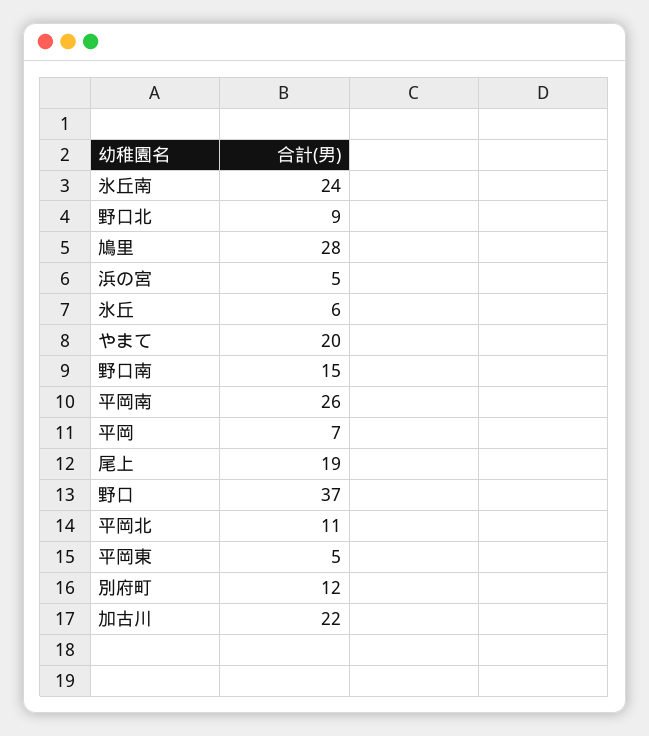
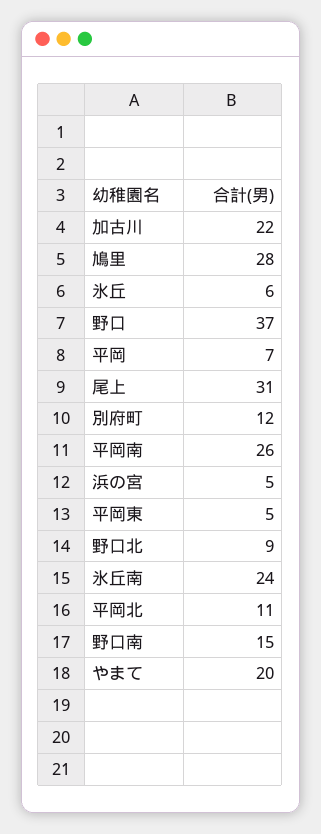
  {
    "氷丘南": 24,
    "野口北": 9,
    "鳩里": 28,
    "浜の宮": 5,
    "氷丘": 6,
    "やまて": 20,
    "野口南": 15,
    "平岡南": 26,
    "平岡": 7,
-   "尾上": 19,
+   "尾上": 31,
    "野口": 37,
    "平岡北": 11,
    "平岡東": 5,
    "別府町": 12,
    "加古川": 22
  }

